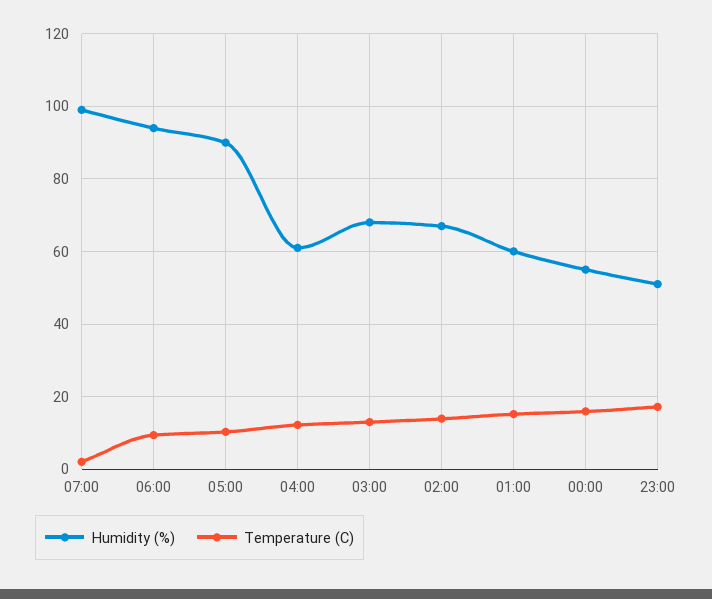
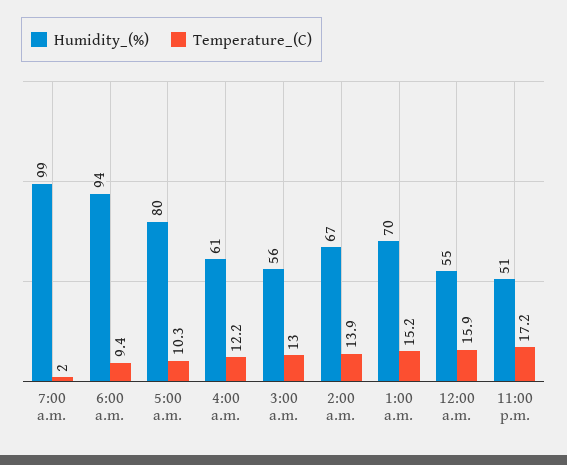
  {
    "Humidity (%)": {
      "07:00": 99,
      "06:00": 94,
-     "05:00": 90,
+     "05:00": 80,
      "04:00": 61,
-     "03:00": 68,
+     "03:00": 56,
      "02:00": 67,
-     "01:00": 60,
+     "01:00": 70,
      "00:00": 55,
      "23:00": 51
    },
    "Temperature (C)": {
      "07:00": 2,
      "06:00": 9.4,
      "05:00": 10.3,
      "04:00": 12.2,
      "03:00": 13,
      "02:00": 13.9,
      "01:00": 15.2,
      "00:00": 15.9,
      "23:00": 17.2
    }
  }

